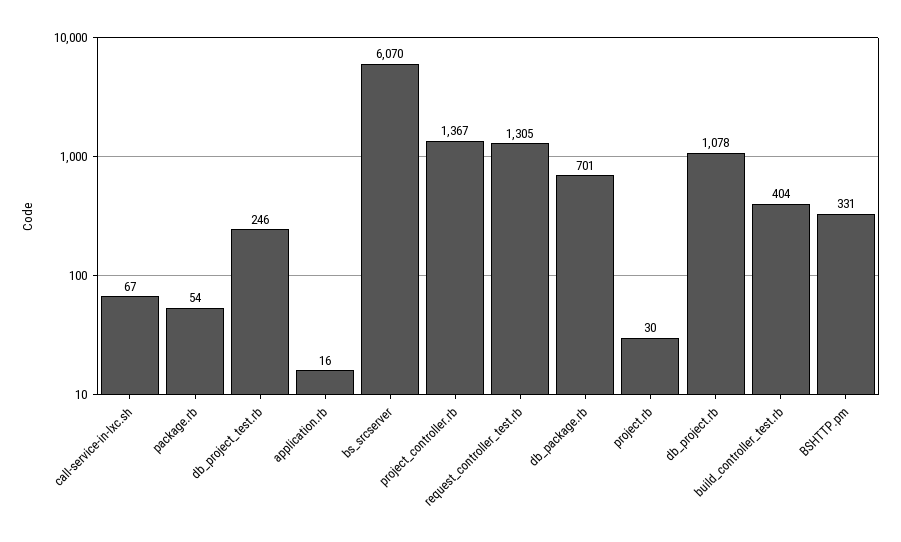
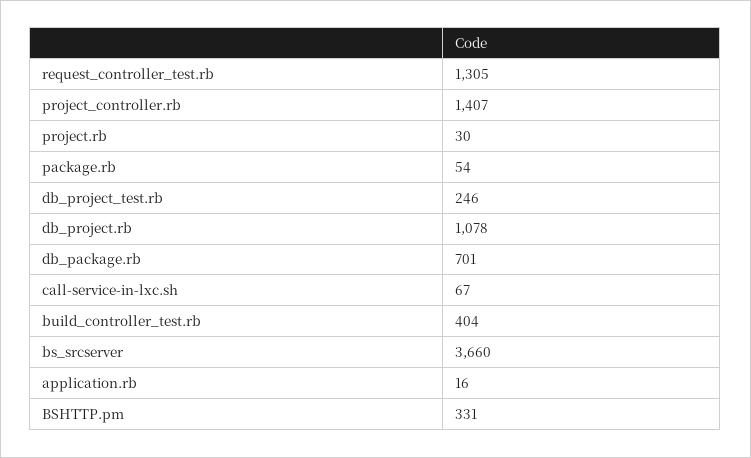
  {
    "call-service-in-lxc.sh": 67,
    "package.rb": 54,
    "db_project_test.rb": 246,
    "application.rb": 16,
-   "bs_srcserver": 6070,
+   "bs_srcserver": 3660,
-   "project_controller.rb": 1367,
+   "project_controller.rb": 1407,
    "request_controller_test.rb": 1305,
    "db_package.rb": 701,
    "project.rb": 30,
    "db_project.rb": 1078,
    "build_controller_test.rb": 404,
    "BSHTTP.pm": 331
  }

